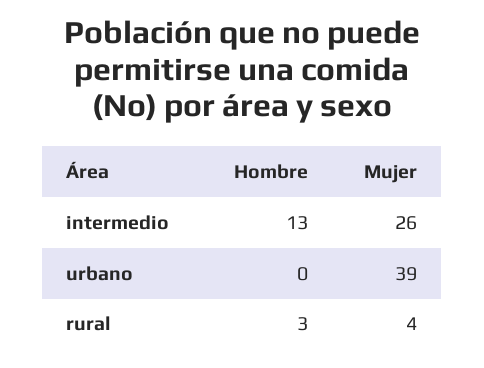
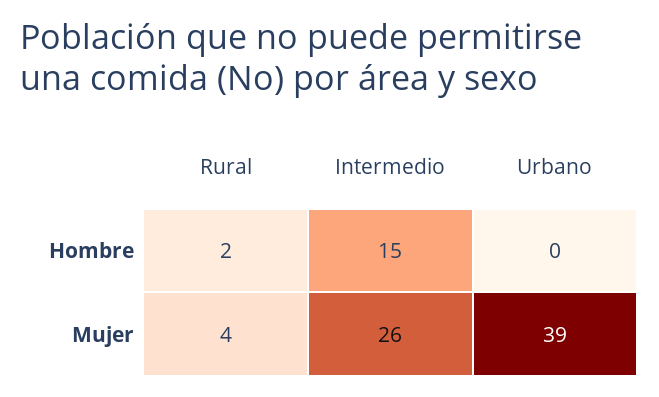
  {
    "Hombre": {
-     "intermedio": 13,
+     "intermedio": 15,
      "urbano": 0,
-     "rural": 3
+     "rural": 2
    },
    "Mujer": {
      "intermedio": 26,
      "urbano": 39,
      "rural": 4
    }
  }

